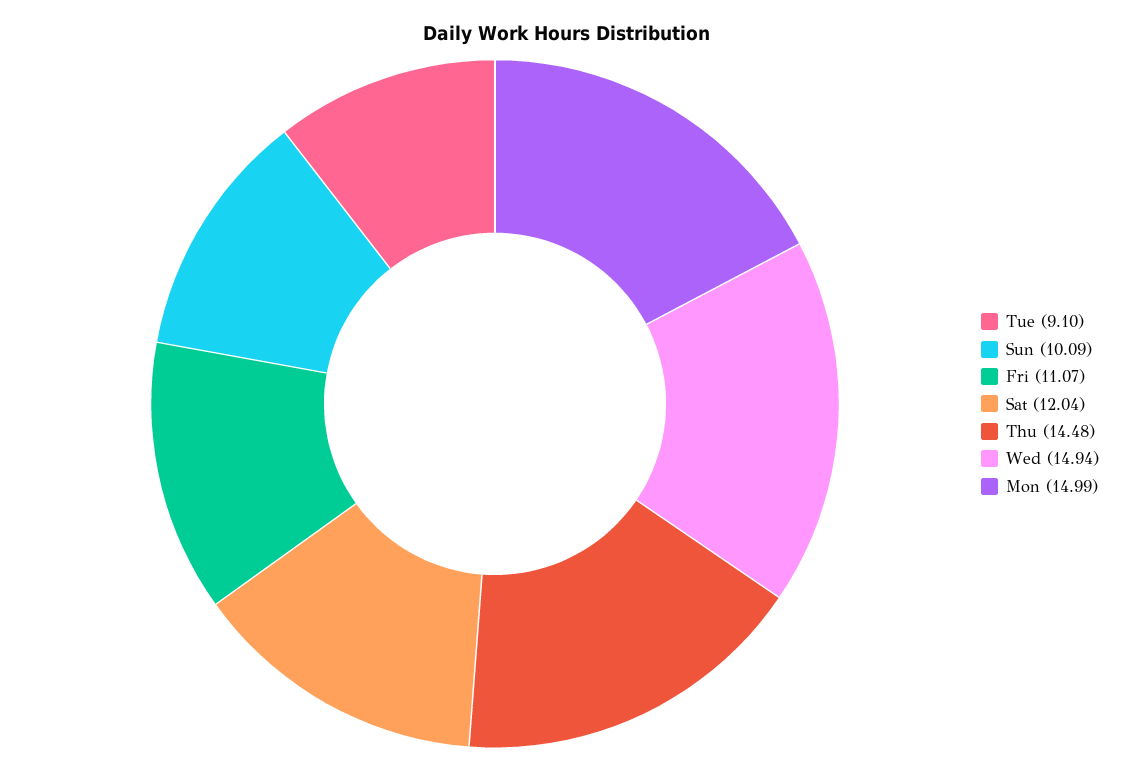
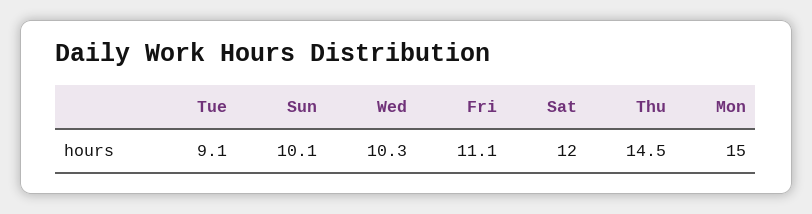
  {
    "Tue": 9.1,
    "Sun": 10.09,
    "Fri": 11.07,
    "Sat": 12.04,
    "Thu": 14.48,
-   "Wed": 14.94,
+   "Wed": 10.3,
    "Mon": 14.99
  }

